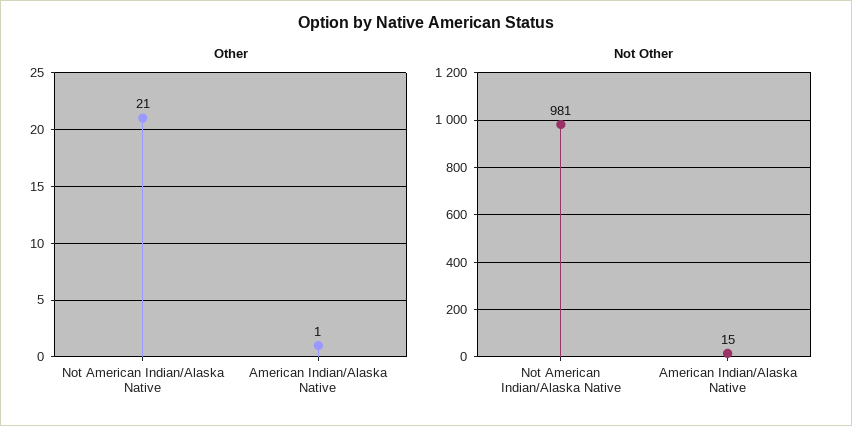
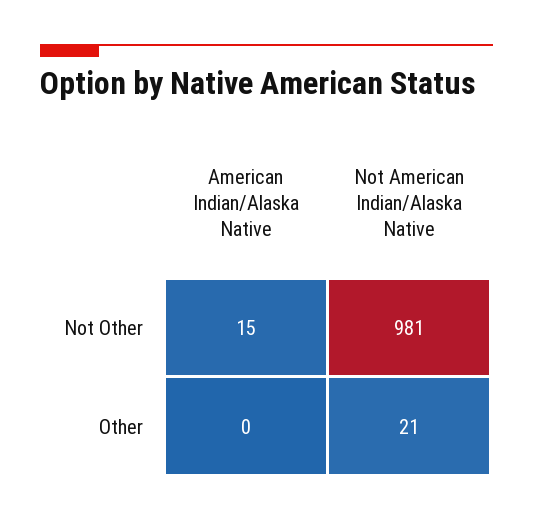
  {
    "Other": {
      "Not American Indian/Alaska Native": 21,
-     "American Indian/Alaska Native": 1
+     "American Indian/Alaska Native": 0
    },
    "Not Other": {
      "Not American Indian/Alaska Native": 981,
      "American Indian/Alaska Native": 15
    }
  }

